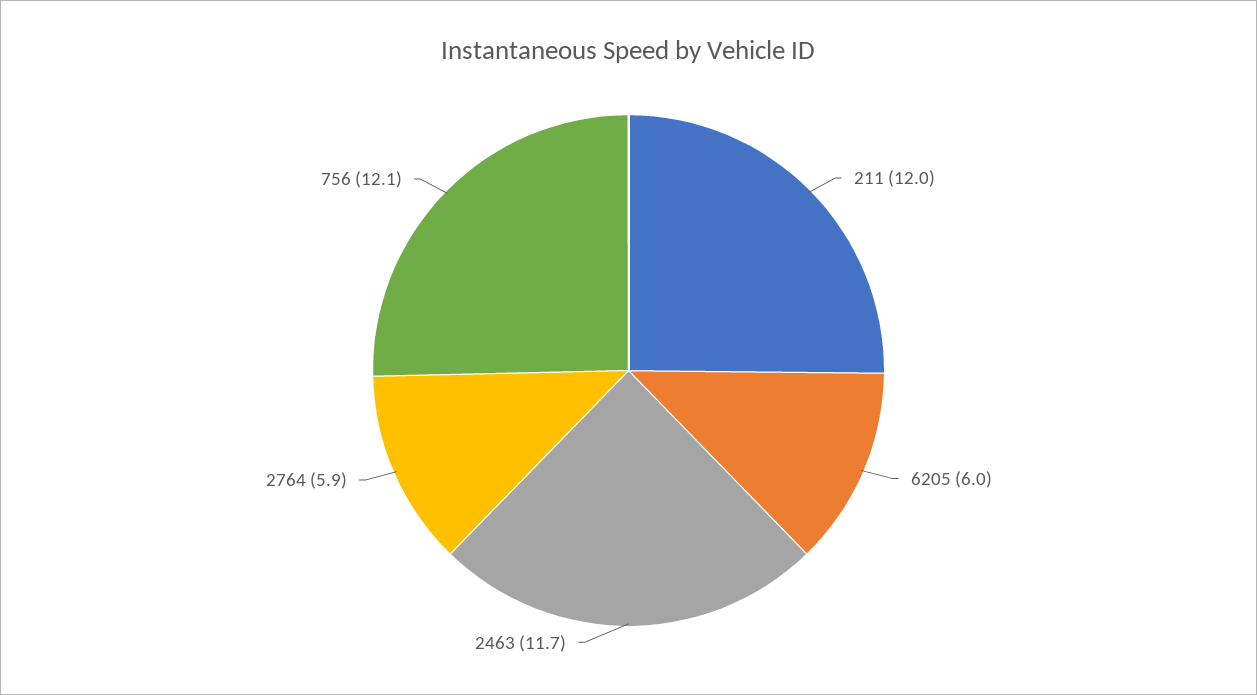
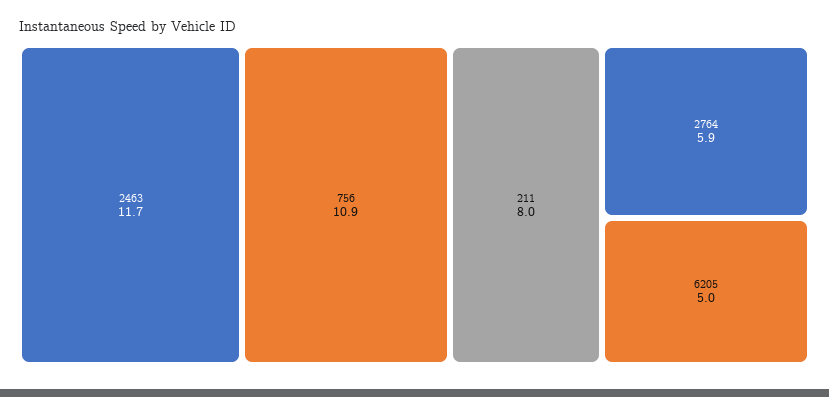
  {
-   "211": 12,
+   "211": 8,
-   "6205": 6,
+   "6205": 5,
    "2463": 11.7,
    "2764": 5.9,
-   "756": 12.1
+   "756": 10.9
  }

